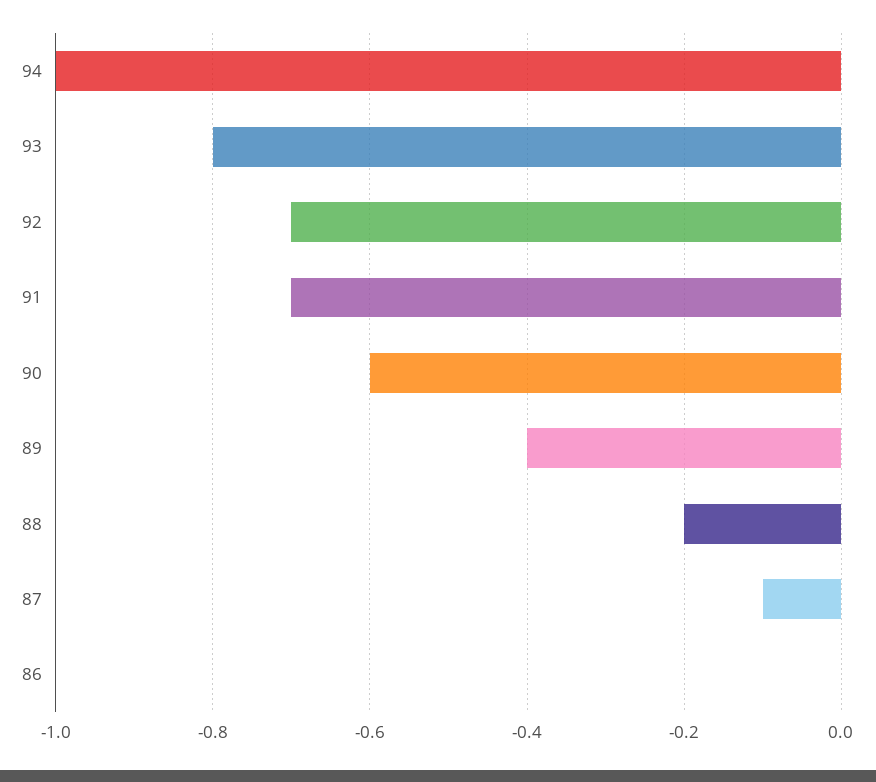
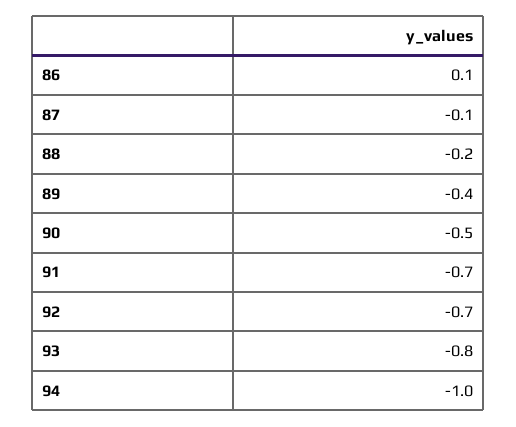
  {
    "94": -1,
    "93": -0.8,
    "92": -0.7,
    "91": -0.7,
-   "90": -0.6,
+   "90": -0.5,
    "89": -0.4,
    "88": -0.2,
    "87": -0.1,
-   "86": 0
+   "86": 0.1
  }

